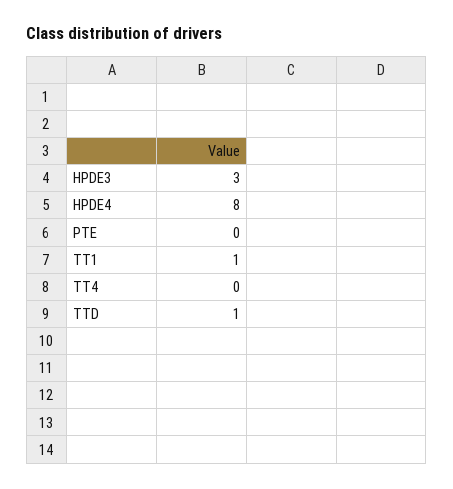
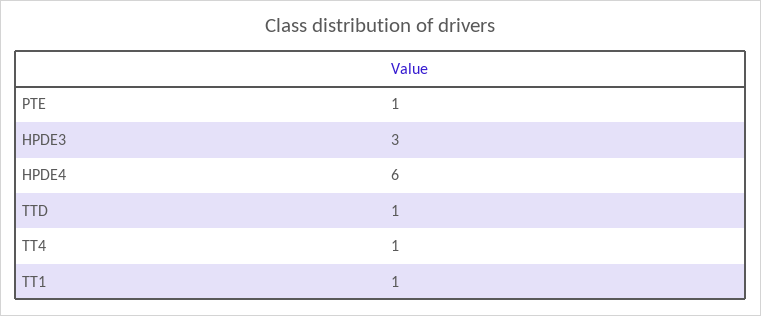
  {
    "HPDE3": 3,
-   "HPDE4": 8,
+   "HPDE4": 6,
-   "PTE": 0,
+   "PTE": 1,
    "TT1": 1,
-   "TT4": 0,
+   "TT4": 1,
    "TTD": 1
  }

